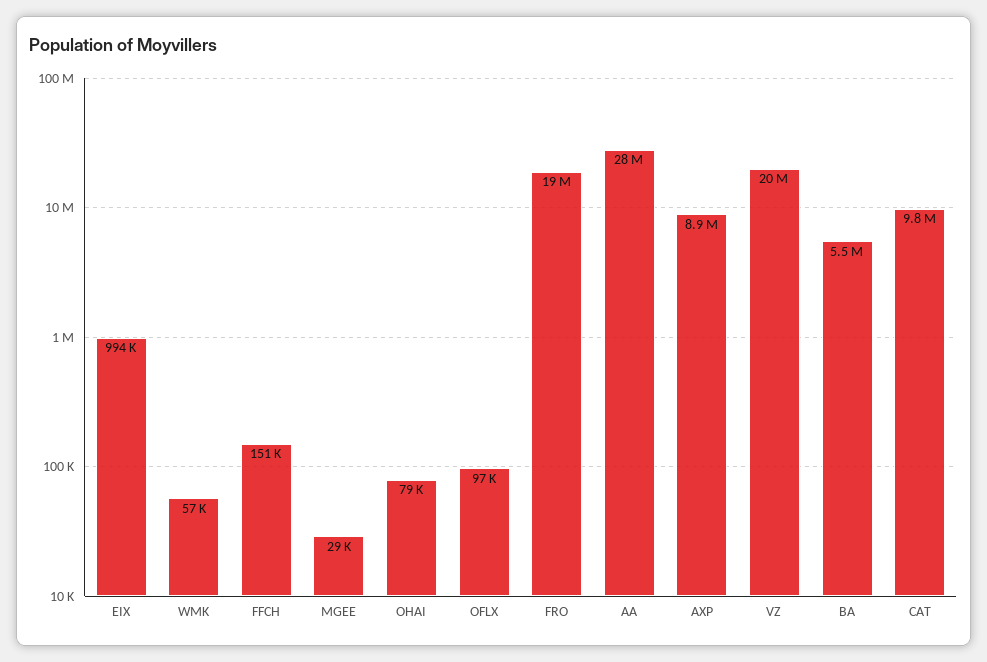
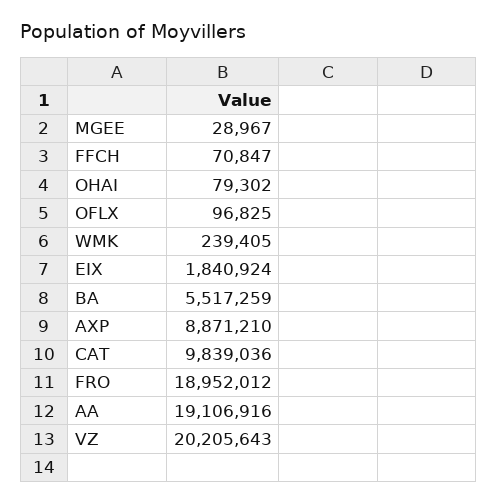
  {
-   "EIX": 994000,
+   "EIX": 1840924,
-   "WMK": 57000,
+   "WMK": 239405,
-   "FFCH": 151000,
+   "FFCH": 70847,
    "MGEE": 28967,
    "OHAI": 79302,
    "OFLX": 96825,
    "FRO": 18952012,
-   "AA": 28000000,
+   "AA": 19106916,
    "AXP": 8871210,
    "VZ": 20205643,
    "BA": 5517259,
    "CAT": 9839036
  }

